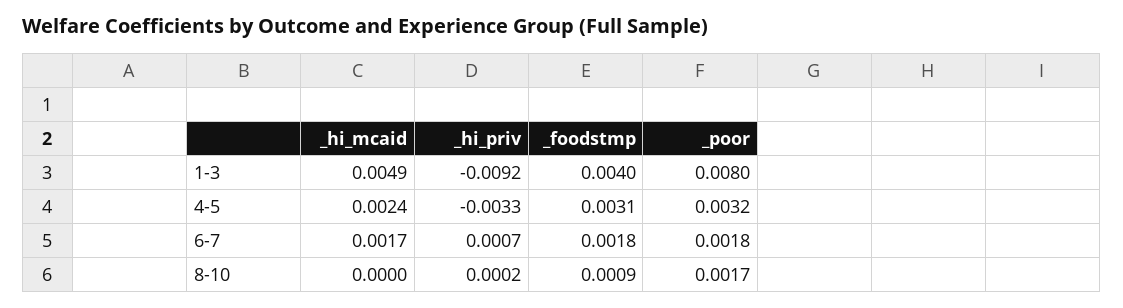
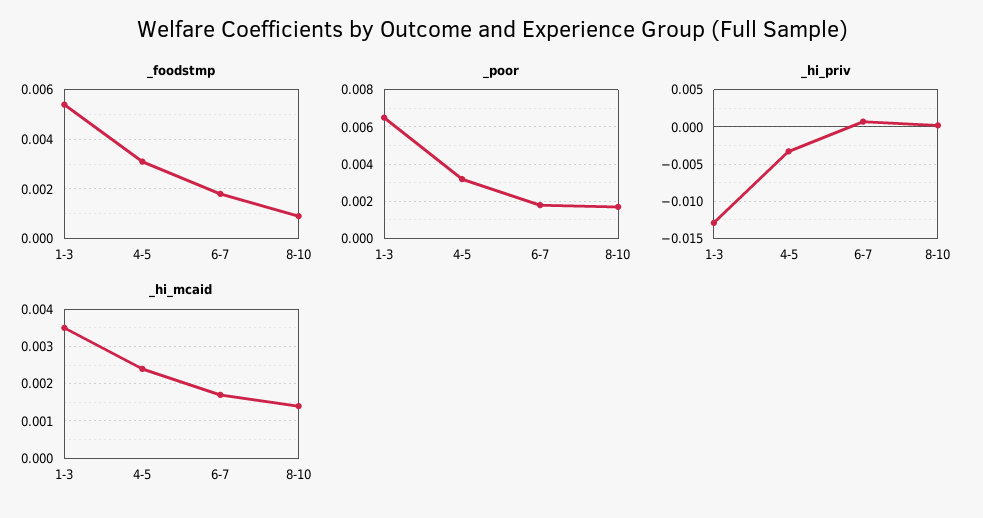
  {
    "_hi_mcaid": {
-     "1-3": 0.0049,
+     "1-3": 0.0035,
      "4-5": 0.0024,
      "6-7": 0.0017,
-     "8-10": 0
+     "8-10": 0.0015
    },
    "_hi_priv": {
-     "1-3": -0.0092,
+     "1-3": -0.013,
      "4-5": -0.0033,
      "6-7": 0.0007,
      "8-10": 0.0002
    },
    "_foodstmp": {
-     "1-3": 0.004,
+     "1-3": 0.0055,
      "4-5": 0.0031,
      "6-7": 0.0018,
      "8-10": 0.0009
    },
    "_poor": {
-     "1-3": 0.008,
+     "1-3": 0.0065,
      "4-5": 0.0032,
      "6-7": 0.0018,
      "8-10": 0.0017
    }
  }

